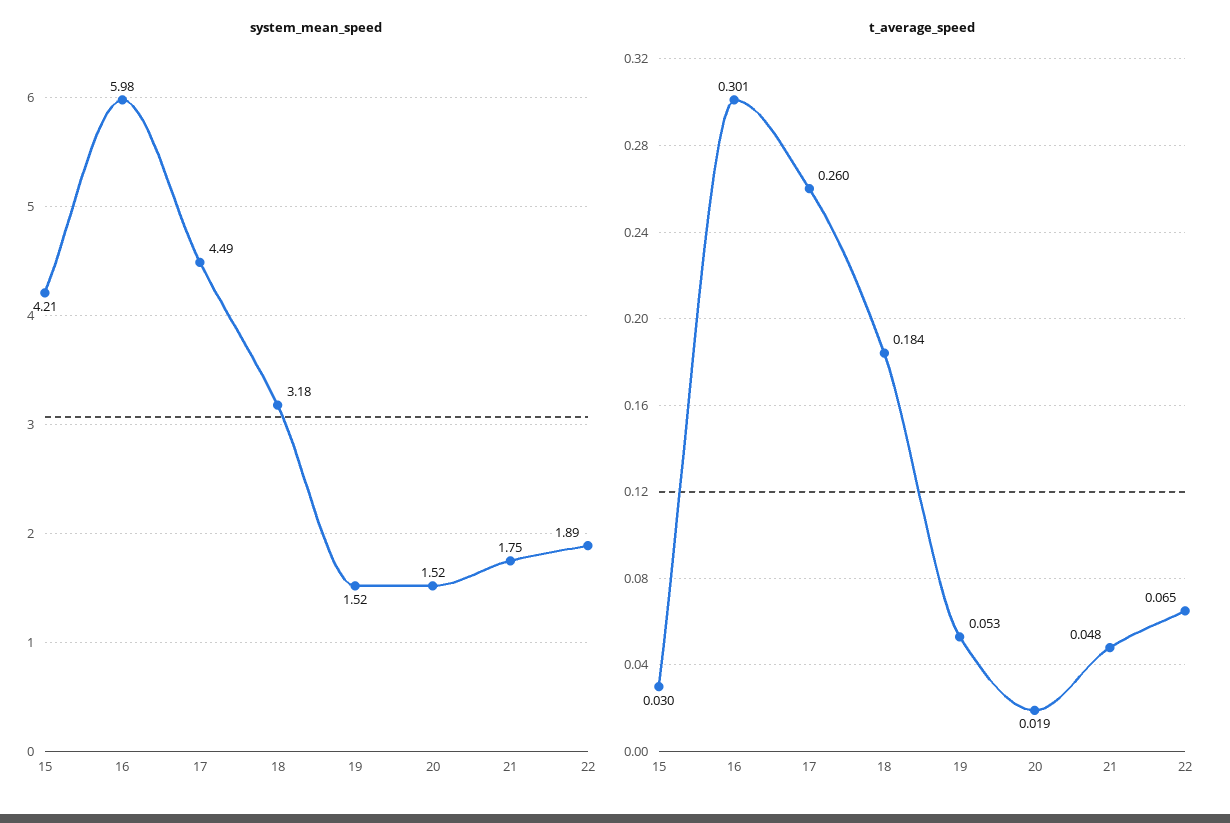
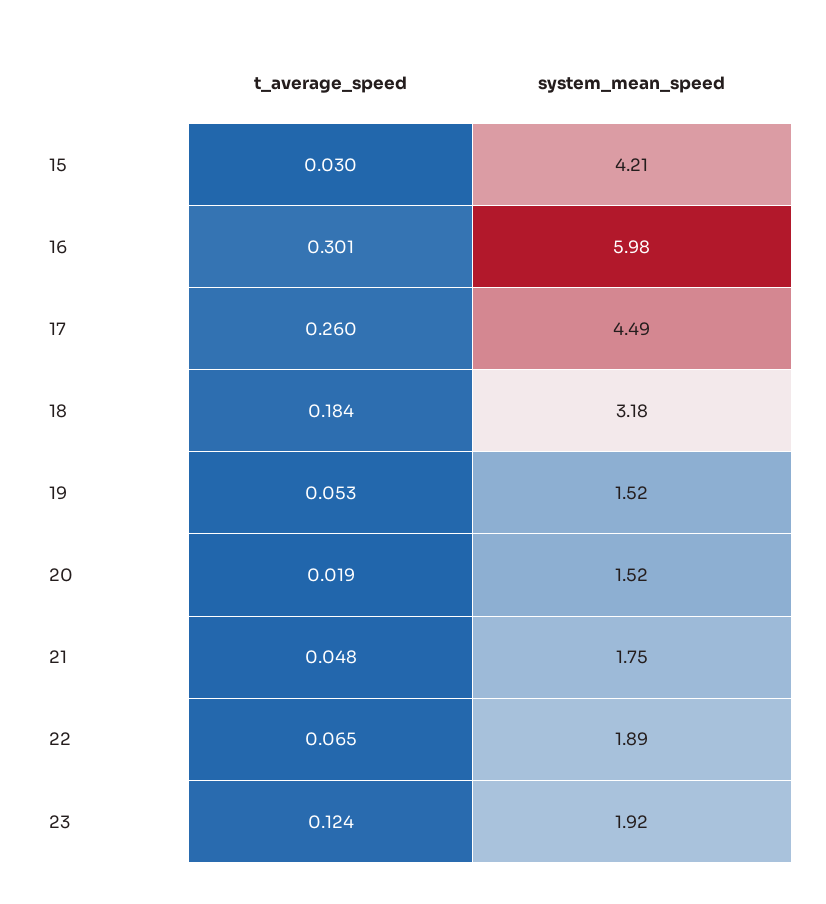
  {
    "system_mean_speed": {
      "15": 4.21,
      "16": 5.98,
      "17": 4.49,
      "18": 3.18,
      "19": 1.52,
      "20": 1.52,
      "21": 1.75,
-     "22": 1.89
+     "22": 1.89,
+     "23": 1.92
    },
    "t_average_speed": {
      "15": 0.03,
      "16": 0.301,
      "17": 0.26,
      "18": 0.184,
      "19": 0.053,
      "20": 0.019,
      "21": 0.048,
-     "22": 0.065
+     "22": 0.065,
+     "23": 0.124
    }
  }

